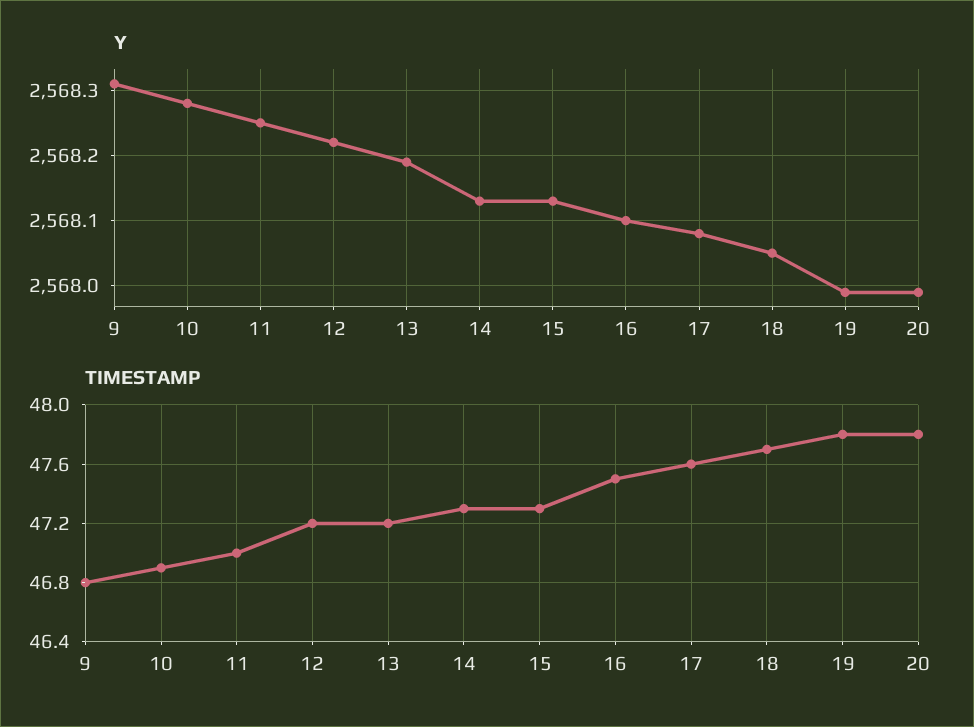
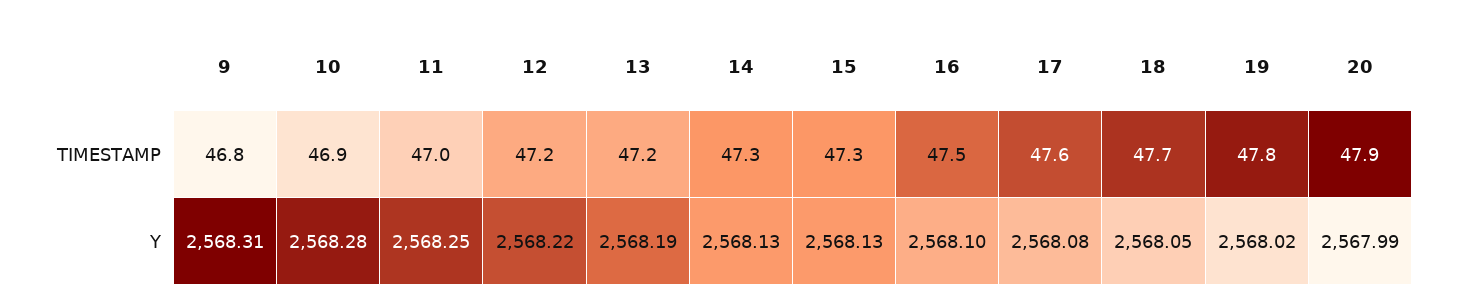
  {
    "Y": {
      "9": 2568.31,
      "10": 2568.28,
      "11": 2568.25,
      "12": 2568.22,
      "13": 2568.19,
      "14": 2568.13,
      "15": 2568.13,
      "16": 2568.1,
      "17": 2568.08,
      "18": 2568.05,
-     "19": 2567.99,
+     "19": 2568.02,
      "20": 2567.99
    },
    "TIMESTAMP": {
      "9": 46.8,
      "10": 46.9,
      "11": 47,
      "12": 47.2,
      "13": 47.2,
      "14": 47.3,
      "15": 47.3,
      "16": 47.5,
      "17": 47.6,
      "18": 47.7,
      "19": 47.8,
-     "20": 47.8
+     "20": 47.9
    }
  }

